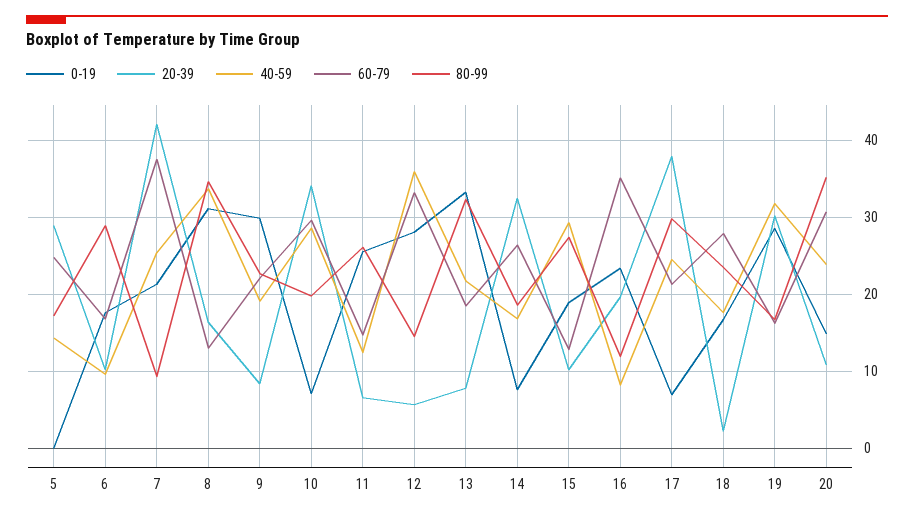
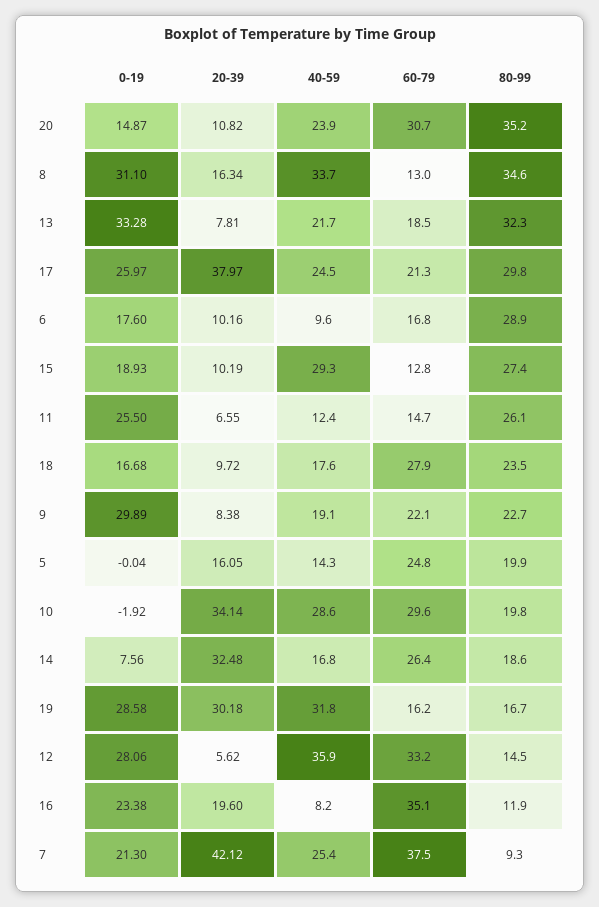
  {
    "0-19": {
      "5": -0.04,
      "6": 17.6,
      "7": 21.3,
      "8": 31.1,
      "9": 29.89,
-     "10": 7,
+     "10": -1.92,
      "11": 25.5,
      "12": 28.06,
      "13": 33.28,
      "14": 7.56,
      "15": 18.93,
      "16": 23.38,
-     "17": 7,
+     "17": 25.97,
      "18": 16.68,
      "19": 28.58,
      "20": 14.87
    },
    "20-39": {
-     "5": 29,
+     "5": 16.05,
      "6": 10.16,
      "7": 42.12,
      "8": 16.34,
      "9": 8.38,
      "10": 34.14,
      "11": 6.55,
      "12": 5.62,
      "13": 7.81,
      "14": 32.48,
      "15": 10.19,
      "16": 19.6,
      "17": 37.97,
-     "18": 2,
+     "18": 9.72,
      "19": 30.18,
      "20": 10.82
    },
    "40-59": {
      "5": 14.3,
      "6": 9.6,
      "7": 25.4,
      "8": 33.7,
      "9": 19.1,
      "10": 28.6,
      "11": 12.4,
      "12": 35.9,
      "13": 21.7,
      "14": 16.8,
      "15": 29.3,
      "16": 8.2,
      "17": 24.5,
      "18": 17.6,
      "19": 31.8,
      "20": 23.9
    },
    "60-79": {
      "5": 24.8,
      "6": 16.8,
      "7": 37.5,
      "8": 13,
      "9": 22.1,
      "10": 29.6,
      "11": 14.7,
      "12": 33.2,
      "13": 18.5,
      "14": 26.4,
      "15": 12.8,
      "16": 35.1,
      "17": 21.3,
      "18": 27.9,
      "19": 16.2,
      "20": 30.7
    },
    "80-99": {
-     "5": 17,
+     "5": 19.9,
      "6": 28.9,
      "7": 9.3,
      "8": 34.6,
      "9": 22.7,
      "10": 19.8,
      "11": 26.1,
      "12": 14.5,
      "13": 32.3,
      "14": 18.6,
      "15": 27.4,
      "16": 11.9,
      "17": 29.8,
      "18": 23.5,
      "19": 16.7,
      "20": 35.2
    }
  }

